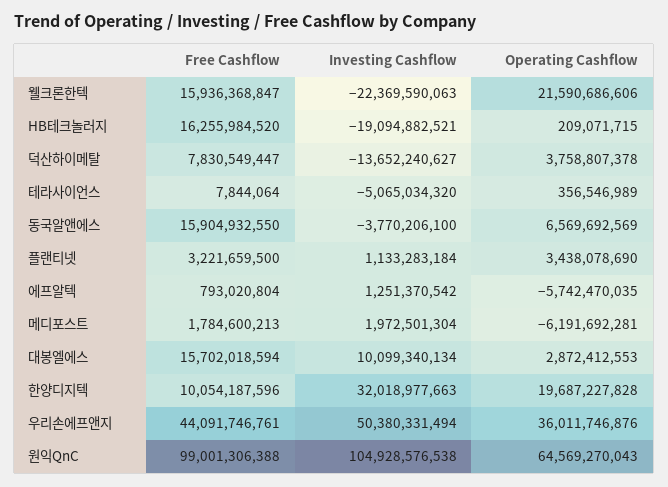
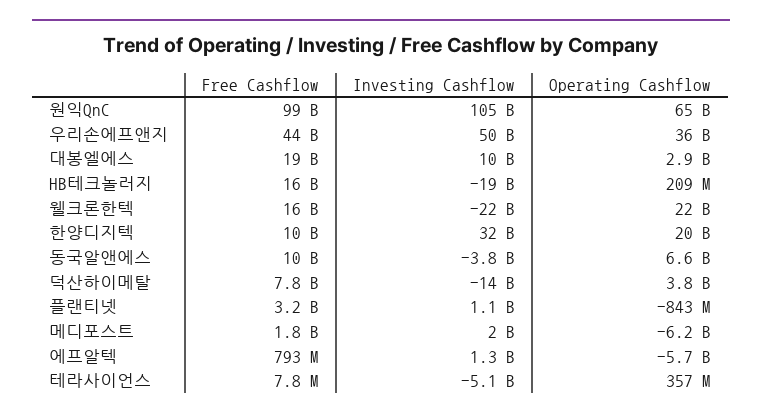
  {
    "Free Cashflow": {
      "웰크론한텍": 15936368847,
      "HB테크놀러지": 16255984520,
      "덕산하이메탈": 7830549447,
      "테라사이언스": 7844064,
-     "동국알앤에스": 15904932550,
+     "동국알앤에스": 10000000000,
      "플랜티넷": 3221659500,
      "에프알텍": 793020804,
      "메디포스트": 1784600213,
-     "대봉엘에스": 15702018594,
+     "대봉엘에스": 19000000000,
      "한양디지텍": 10054187596,
      "우리손에프앤지": 44091746761,
      "원익QnC": 99001306388
    },
    "Investing Cashflow": {
      "웰크론한텍": -22369590063,
      "HB테크놀러지": -19094882521,
      "덕산하이메탈": -13652240627,
      "테라사이언스": -5065034320,
      "동국알앤에스": -3770206100,
      "플랜티넷": 1133283184,
      "에프알텍": 1251370542,
      "메디포스트": 1972501304,
      "대봉엘에스": 10099340134,
      "한양디지텍": 32018977663,
      "우리손에프앤지": 50380331494,
      "원익QnC": 104928576538
    },
    "Operating Cashflow": {
      "웰크론한텍": 21590686606,
      "HB테크놀러지": 209071715,
      "덕산하이메탈": 3758807378,
      "테라사이언스": 356546989,
      "동국알앤에스": 6569692569,
-     "플랜티넷": 3438078690,
+     "플랜티넷": -843000000,
      "에프알텍": -5742470035,
      "메디포스트": -6191692281,
      "대봉엘에스": 2872412553,
      "한양디지텍": 19687227828,
      "우리손에프앤지": 36011746876,
      "원익QnC": 64569270043
    }
  }

